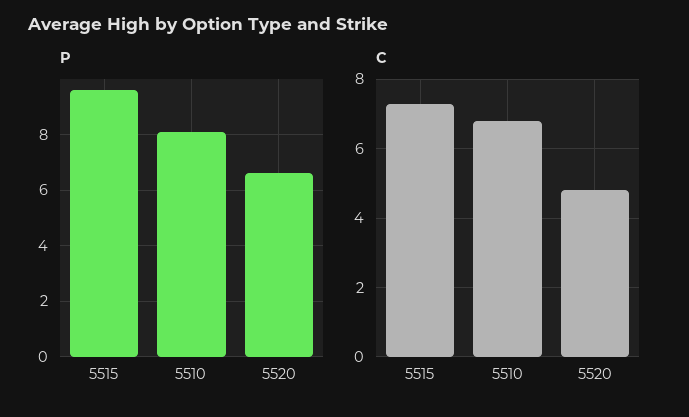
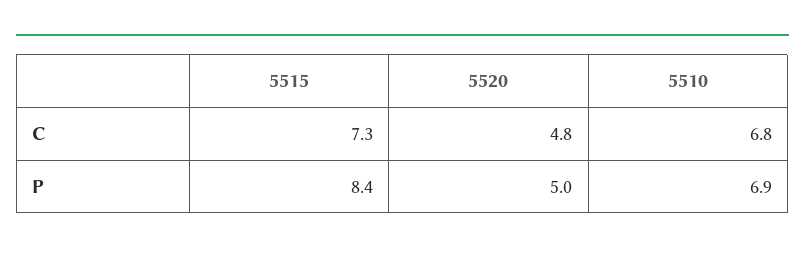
  {
    "P": {
-     "5515": 9.5,
+     "5515": 8.4,
-     "5510": 8,
+     "5510": 6.9,
-     "5520": 6.5
+     "5520": 5
    },
    "C": {
      "5515": 7.3,
      "5510": 6.8,
      "5520": 4.8
    }
  }

